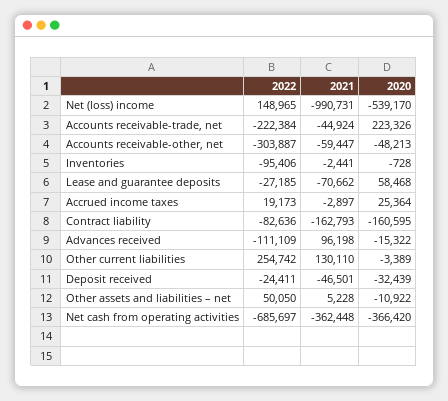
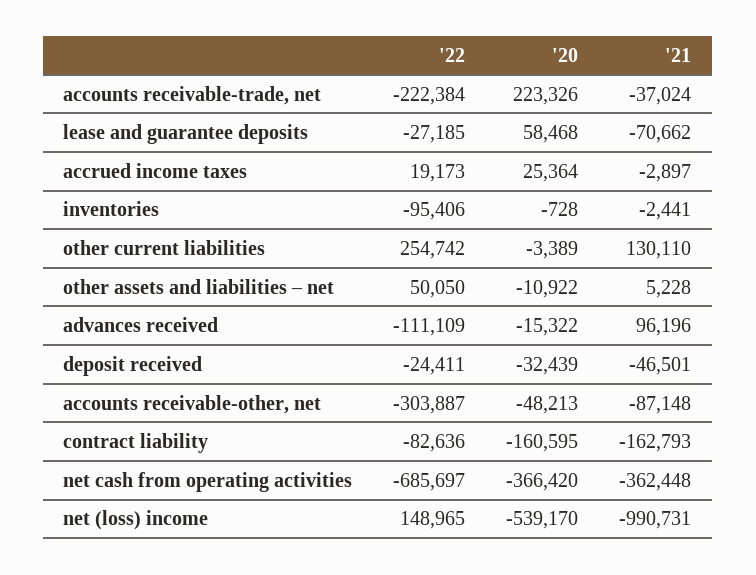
  {
    "2022": {
      "Net (loss) income": 148965,
      "Accounts receivable-trade, net": -222384,
      "Accounts receivable-other, net": -303887,
      "Inventories": -95406,
      "Lease and guarantee deposits": -27185,
      "Accrued income taxes": 19173,
      "Contract liability": -82636,
      "Advances received": -111109,
      "Other current liabilities": 254742,
      "Deposit received": -24411,
      "Other assets and liabilities – net": 50050,
      "Net cash from operating activities": -685697
    },
    "2021": {
      "Net (loss) income": -990731,
-     "Accounts receivable-trade, net": -44924,
+     "Accounts receivable-trade, net": -37024,
-     "Accounts receivable-other, net": -59447,
+     "Accounts receivable-other, net": -87148,
      "Inventories": -2441,
      "Lease and guarantee deposits": -70662,
      "Accrued income taxes": -2897,
      "Contract liability": -162793,
-     "Advances received": 96198,
+     "Advances received": 96196,
      "Other current liabilities": 130110,
      "Deposit received": -46501,
      "Other assets and liabilities – net": 5228,
      "Net cash from operating activities": -362448
    },
    "2020": {
      "Net (loss) income": -539170,
      "Accounts receivable-trade, net": 223326,
      "Accounts receivable-other, net": -48213,
      "Inventories": -728,
      "Lease and guarantee deposits": 58468,
      "Accrued income taxes": 25364,
      "Contract liability": -160595,
      "Advances received": -15322,
      "Other current liabilities": -3389,
      "Deposit received": -32439,
      "Other assets and liabilities – net": -10922,
      "Net cash from operating activities": -366420
    }
  }

